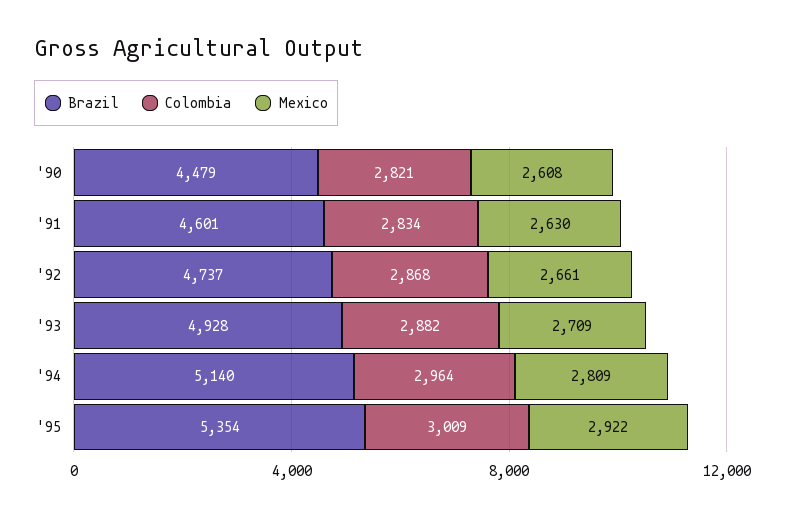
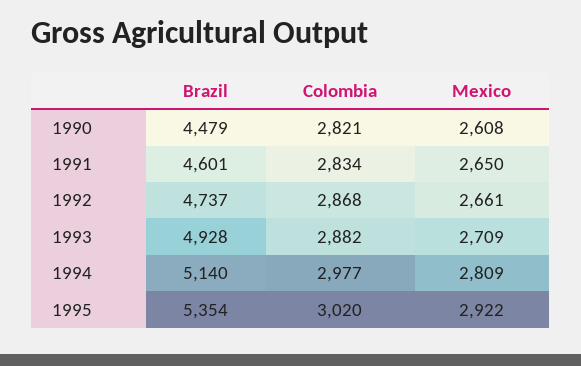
  {
    "Brazil": {
      "'90": 4479,
      "'91": 4601,
      "'92": 4737,
      "'93": 4928,
      "'94": 5140,
      "'95": 5354
    },
    "Colombia": {
      "'90": 2821,
      "'91": 2834,
      "'92": 2868,
      "'93": 2882,
-     "'94": 2964,
+     "'94": 2977,
-     "'95": 3009
+     "'95": 3020
    },
    "Mexico": {
      "'90": 2608,
-     "'91": 2630,
+     "'91": 2650,
      "'92": 2661,
      "'93": 2709,
      "'94": 2809,
      "'95": 2922
    }
  }

